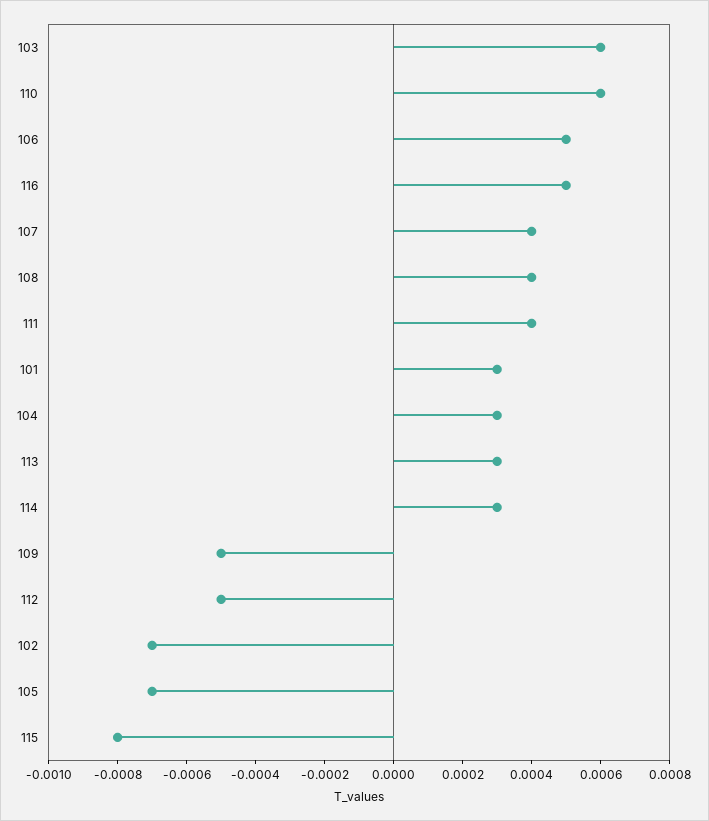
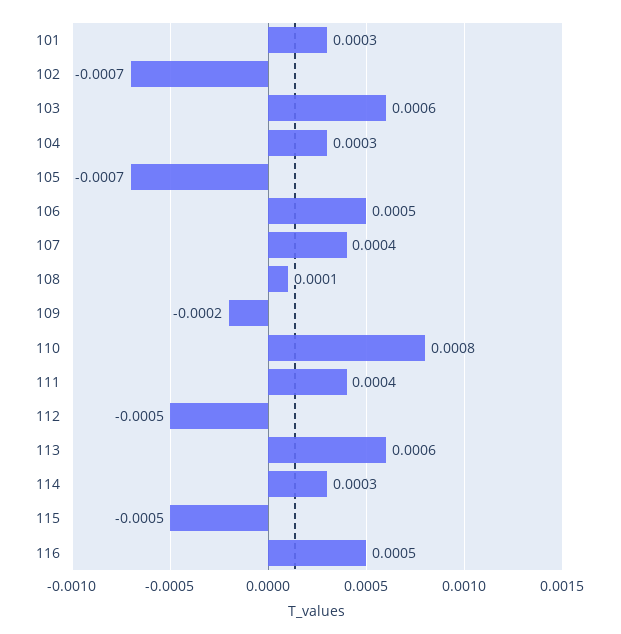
  {
    "103": 0.0006,
-   "110": 0.0006,
+   "110": 0.0008,
    "106": 0.0005,
    "116": 0.0005,
    "107": 0.0004,
-   "108": 0.0004,
+   "108": 0.0001,
    "111": 0.0004,
    "101": 0.0003,
    "104": 0.0003,
-   "113": 0.0003,
+   "113": 0.0006,
    "114": 0.0003,
-   "109": -0.0005,
+   "109": -0.0002,
    "112": -0.0005,
    "102": -0.0007,
    "105": -0.0007,
-   "115": -0.0008
+   "115": -0.0005
  }

